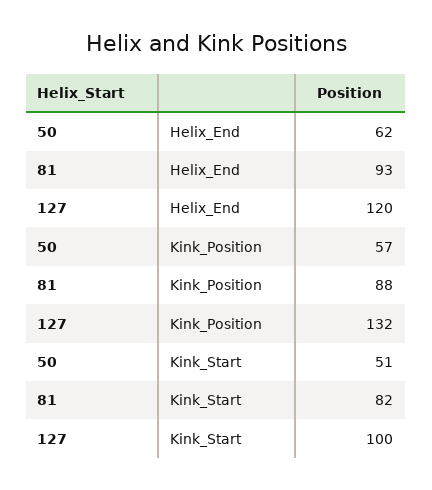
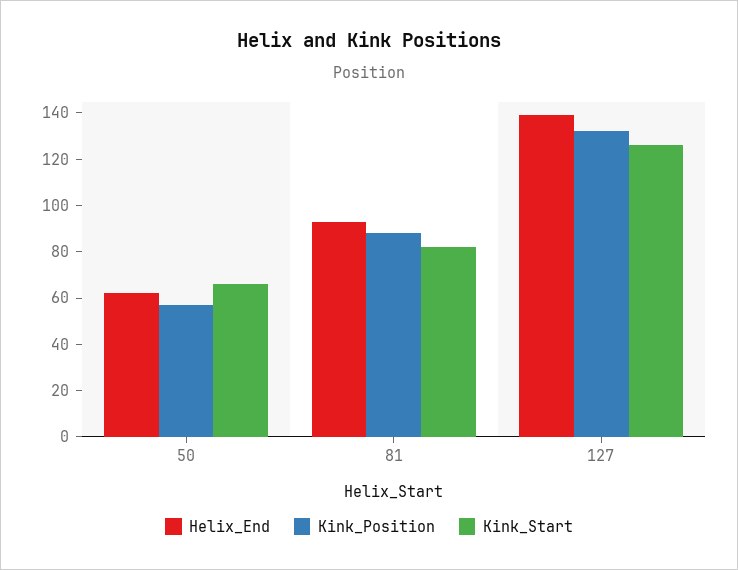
  {
    "Helix_End": {
      "50": 62,
      "81": 93,
-     "127": 120
+     "127": 140
    },
    "Kink_Position": {
      "50": 57,
      "81": 88,
      "127": 132
    },
    "Kink_Start": {
-     "50": 51,
+     "50": 65,
      "81": 82,
-     "127": 100
+     "127": 125
    }
  }

